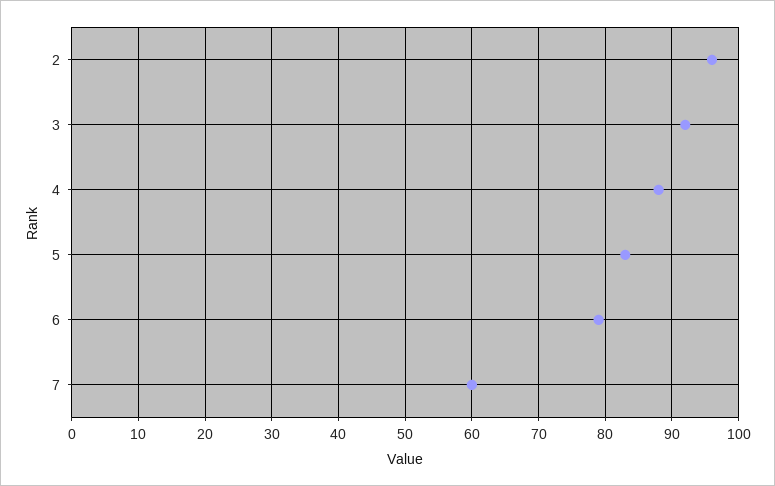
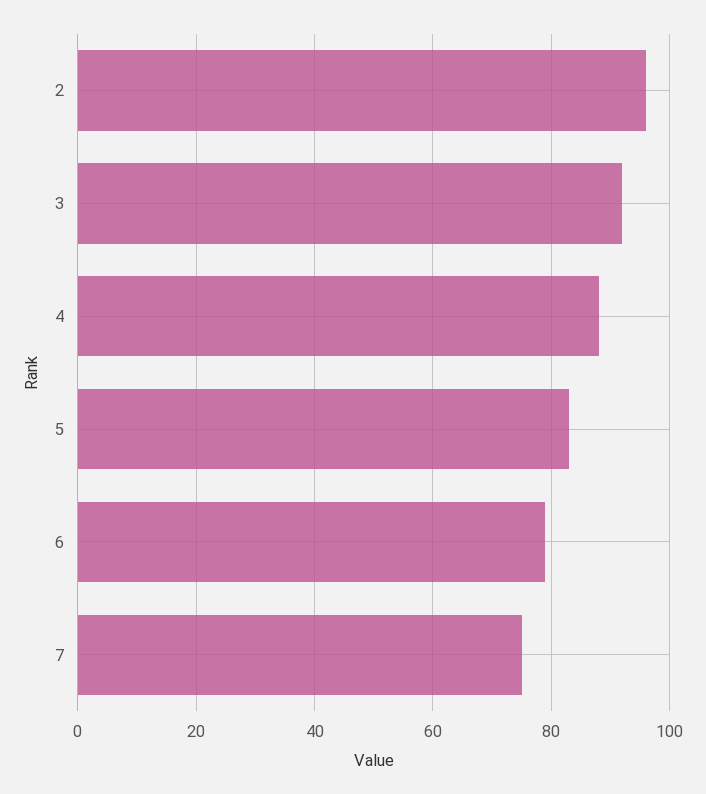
  {
    "2": 96,
    "3": 92,
    "4": 88,
    "5": 83,
    "6": 79,
-   "7": 60
+   "7": 75
  }

